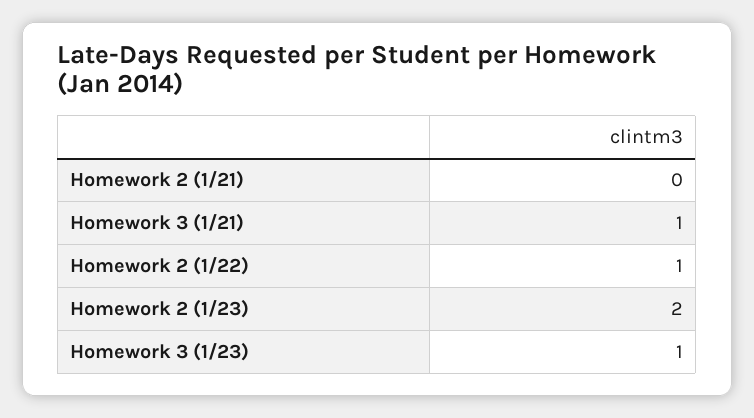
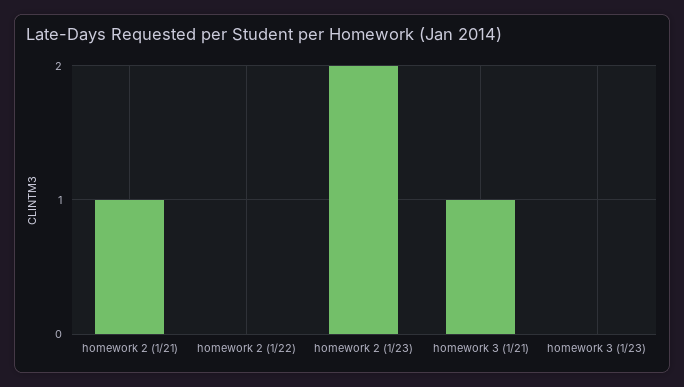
  {
-   "Homework 2 (1/21)": 0,
+   "Homework 2 (1/21)": 1,
    "Homework 3 (1/21)": 1,
-   "Homework 2 (1/22)": 1,
+   "Homework 2 (1/22)": 0,
    "Homework 2 (1/23)": 2,
-   "Homework 3 (1/23)": 1
+   "Homework 3 (1/23)": 0
  }

